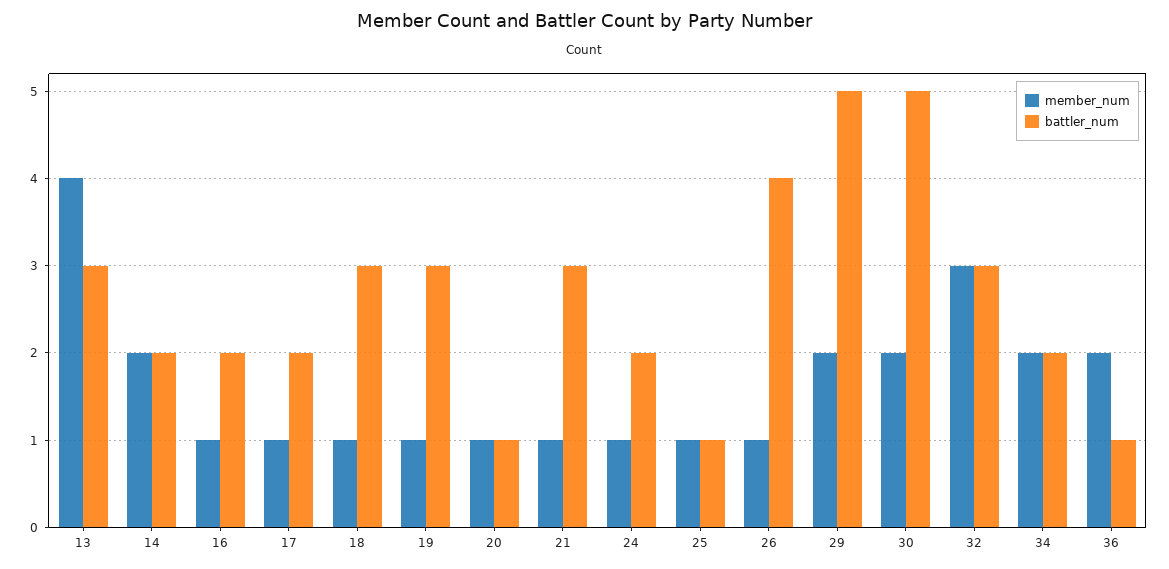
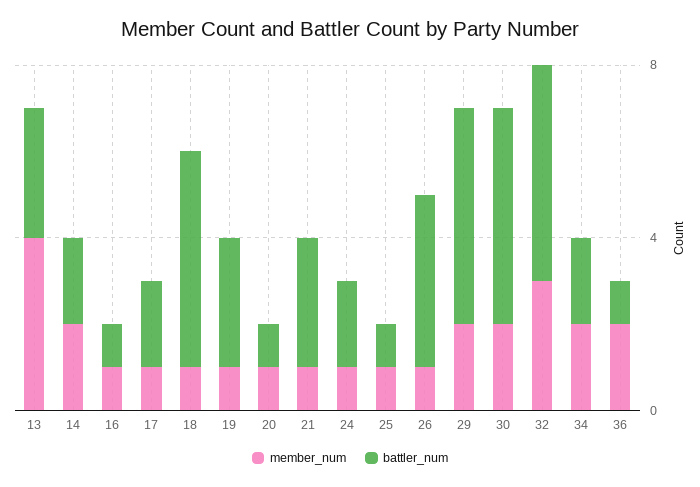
  {
    "member_num": {
      "13": 4,
      "14": 2,
      "16": 1,
      "17": 1,
      "18": 1,
      "19": 1,
      "20": 1,
      "21": 1,
      "24": 1,
      "25": 1,
      "26": 1,
      "29": 2,
      "30": 2,
      "32": 3,
      "34": 2,
      "36": 2
    },
    "battler_num": {
      "13": 3,
      "14": 2,
-     "16": 2,
+     "16": 1,
      "17": 2,
-     "18": 3,
+     "18": 5,
      "19": 3,
      "20": 1,
      "21": 3,
      "24": 2,
      "25": 1,
      "26": 4,
      "29": 5,
      "30": 5,
-     "32": 3,
+     "32": 5,
      "34": 2,
      "36": 1
    }
  }

